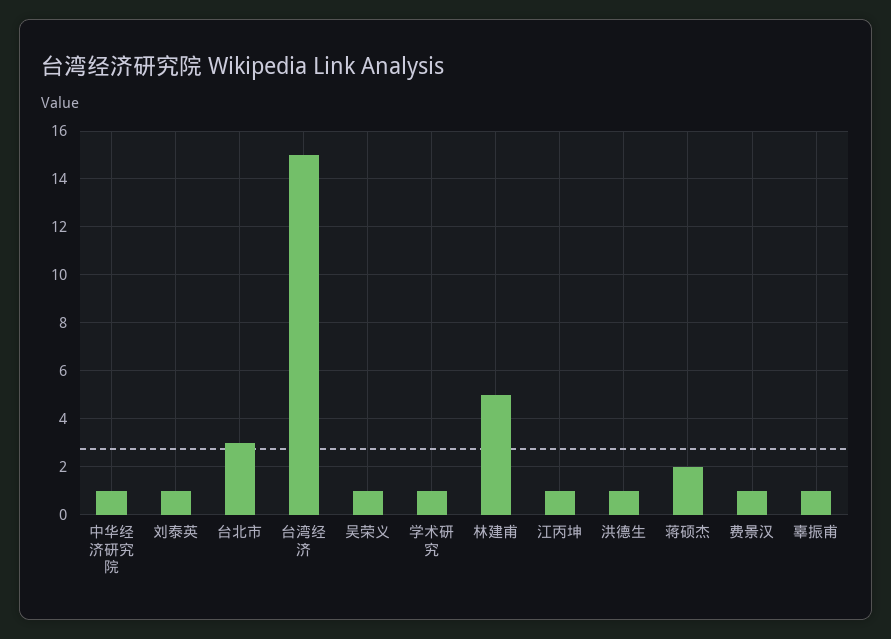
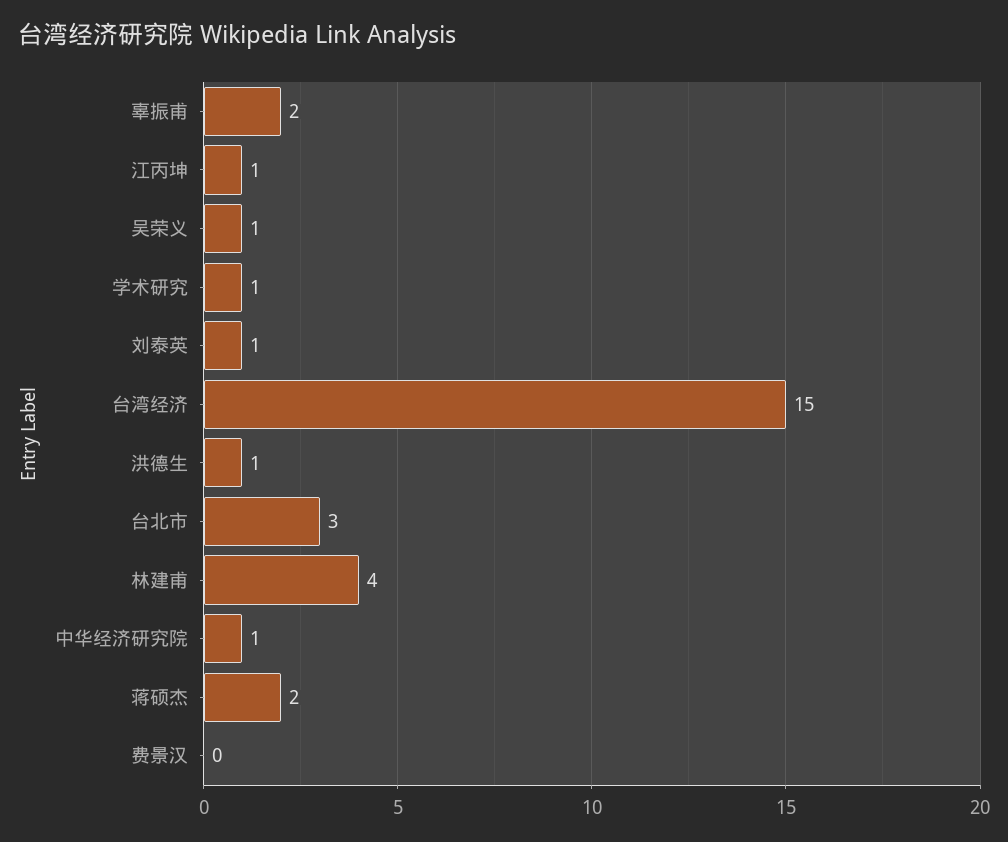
  {
    "中华经济研究院": 1,
    "刘泰英": 1,
    "台北市": 3,
    "台湾经济": 15,
    "吴荣义": 1,
    "学术研究": 1,
-   "林建甫": 5,
+   "林建甫": 4,
    "江丙坤": 1,
    "洪德生": 1,
    "蒋硕杰": 2,
-   "费景汉": 1,
+   "费景汉": 0,
-   "辜振甫": 1
+   "辜振甫": 2
  }

